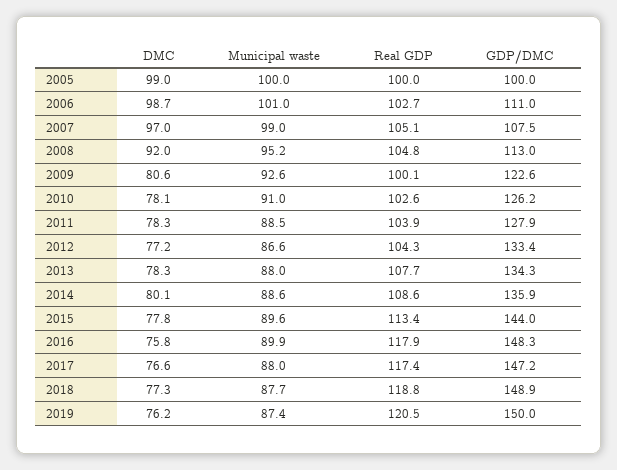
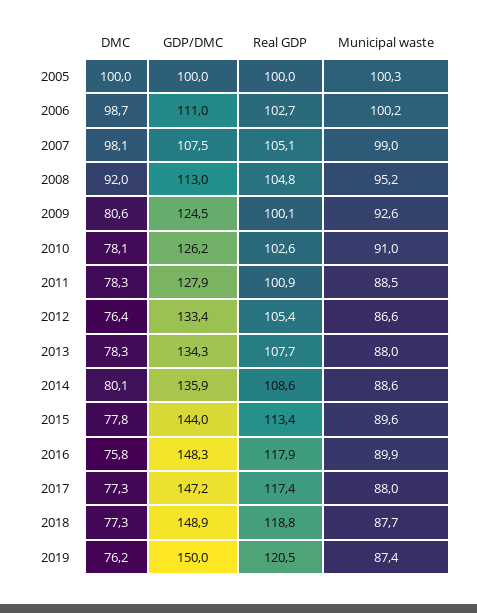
  {
    "DMC": {
-     "2005": 99,
+     "2005": 100,
      "2006": 98.7,
-     "2007": 97,
+     "2007": 98.1,
      "2008": 92,
      "2009": 80.6,
      "2010": 78.1,
      "2011": 78.3,
-     "2012": 77.2,
+     "2012": 76.4,
      "2013": 78.3,
      "2014": 80.1,
      "2015": 77.8,
      "2016": 75.8,
-     "2017": 76.6,
+     "2017": 77.3,
      "2018": 77.3,
      "2019": 76.2
    },
    "Municipal waste": {
-     "2005": 100,
+     "2005": 100.3,
-     "2006": 101,
+     "2006": 100.2,
      "2007": 99,
      "2008": 95.2,
      "2009": 92.6,
      "2010": 91,
      "2011": 88.5,
      "2012": 86.6,
      "2013": 88,
      "2014": 88.6,
      "2015": 89.6,
      "2016": 89.9,
      "2017": 88,
      "2018": 87.7,
      "2019": 87.4
    },
    "Real GDP": {
      "2005": 100,
      "2006": 102.7,
      "2007": 105.1,
      "2008": 104.8,
      "2009": 100.1,
      "2010": 102.6,
-     "2011": 103.9,
+     "2011": 100.9,
-     "2012": 104.3,
+     "2012": 105.4,
      "2013": 107.7,
      "2014": 108.6,
      "2015": 113.4,
      "2016": 117.9,
      "2017": 117.4,
      "2018": 118.8,
      "2019": 120.5
    },
    "GDP/DMC": {
      "2005": 100,
      "2006": 111,
      "2007": 107.5,
      "2008": 113,
-     "2009": 122.6,
+     "2009": 124.5,
      "2010": 126.2,
      "2011": 127.9,
      "2012": 133.4,
      "2013": 134.3,
      "2014": 135.9,
      "2015": 144,
      "2016": 148.3,
      "2017": 147.2,
      "2018": 148.9,
      "2019": 150
    }
  }

